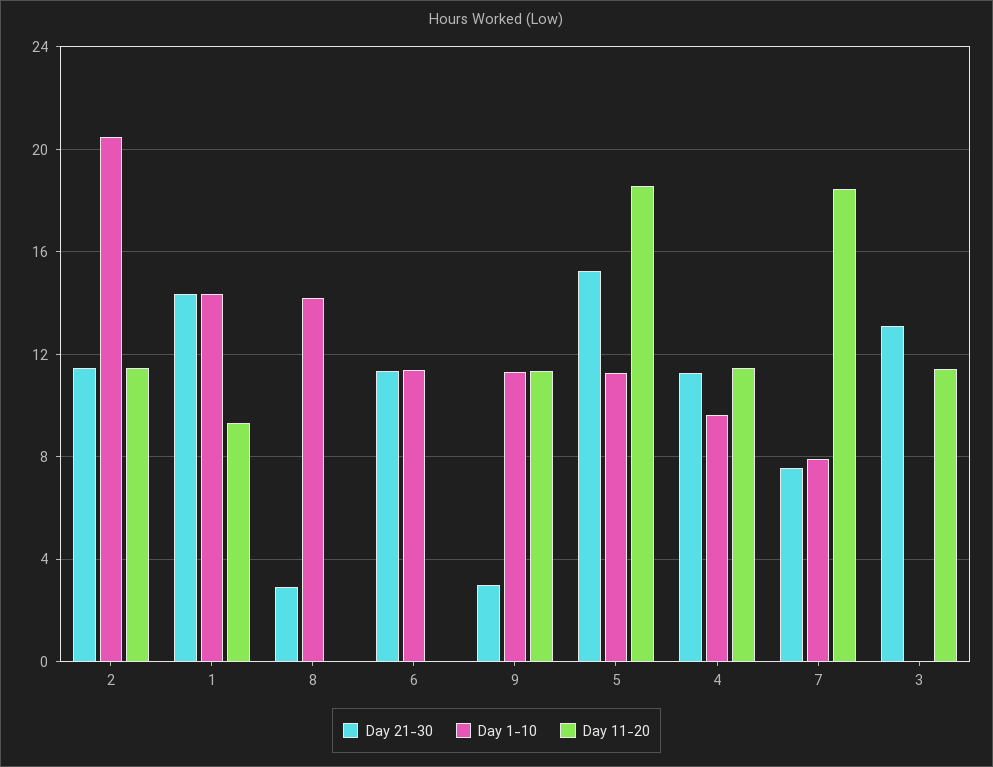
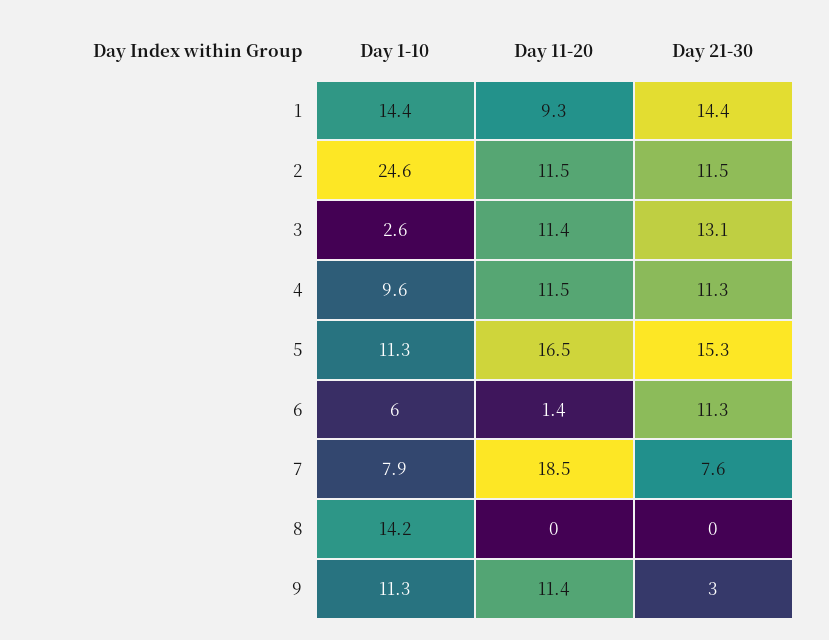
  {
    "Day 21-30": {
      "2": 11.5,
      "1": 14.4,
-     "8": 3,
+     "8": 0,
      "6": 11.3,
      "9": 3,
      "5": 15.3,
      "4": 11.3,
      "7": 7.6,
      "3": 13.1
    },
    "Day 1-10": {
-     "2": 20.5,
+     "2": 24.6,
      "1": 14.4,
      "8": 14.2,
-     "6": 11.5,
+     "6": 6,
      "9": 11.3,
      "5": 11.3,
      "4": 9.6,
      "7": 7.9,
-     "3": 0
+     "3": 2.6
    },
    "Day 11-20": {
      "2": 11.5,
      "1": 9.3,
      "8": 0,
-     "6": 0,
+     "6": 1.4,
      "9": 11.4,
-     "5": 18.5,
+     "5": 16.5,
      "4": 11.5,
      "7": 18.5,
      "3": 11.4
    }
  }

